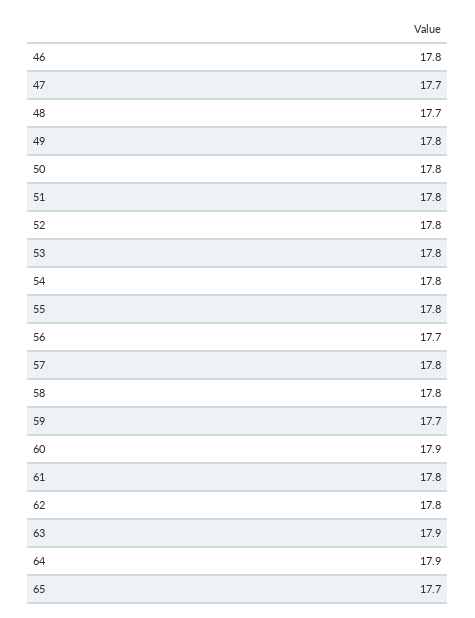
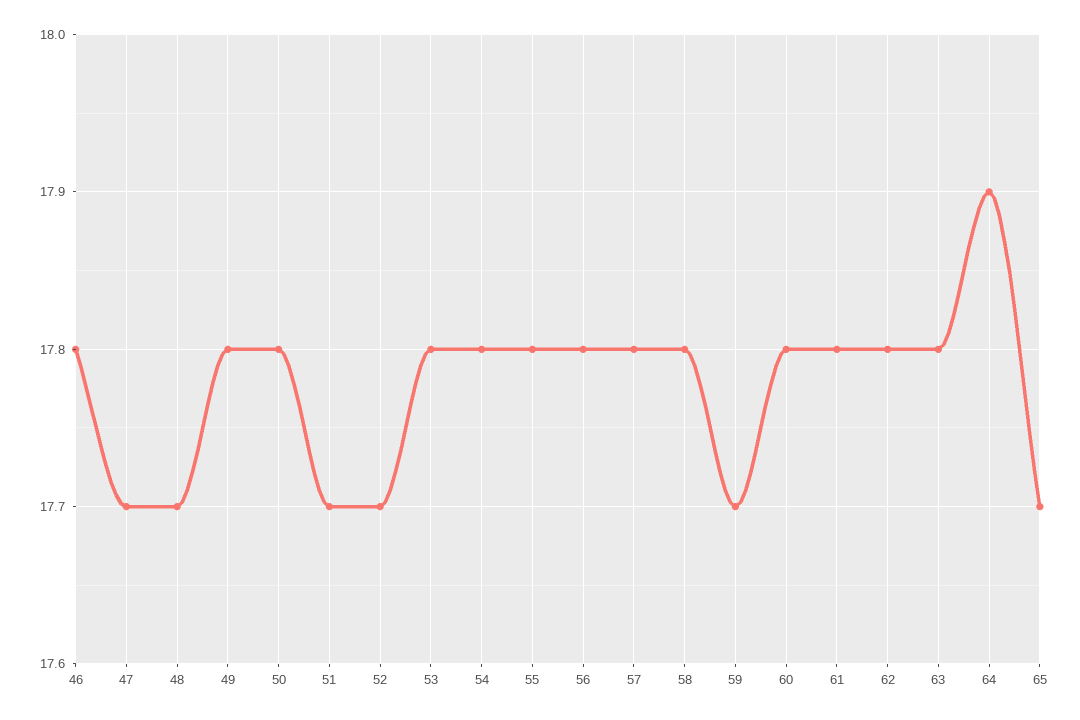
  {
    "46": 17.8,
    "47": 17.7,
    "48": 17.7,
    "49": 17.8,
    "50": 17.8,
-   "51": 17.8,
+   "51": 17.7,
-   "52": 17.8,
+   "52": 17.7,
    "53": 17.8,
    "54": 17.8,
    "55": 17.8,
-   "56": 17.7,
+   "56": 17.8,
    "57": 17.8,
    "58": 17.8,
    "59": 17.7,
-   "60": 17.9,
+   "60": 17.8,
    "61": 17.8,
    "62": 17.8,
-   "63": 17.9,
+   "63": 17.8,
    "64": 17.9,
    "65": 17.7
  }

